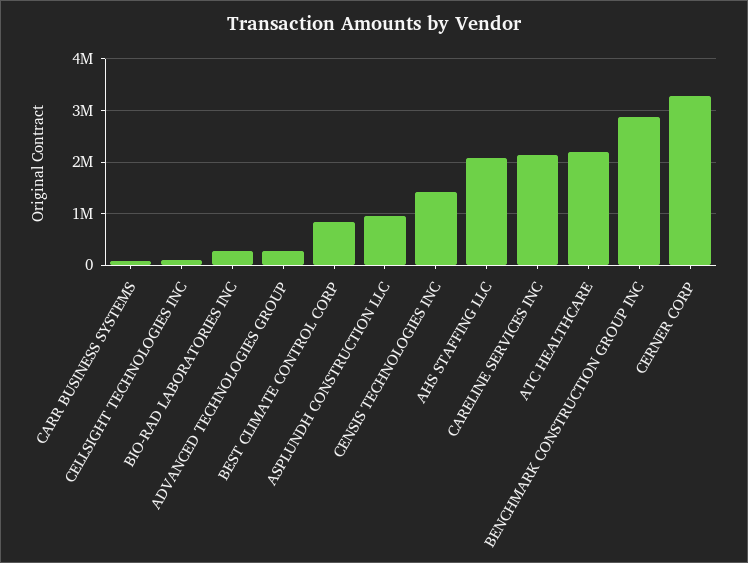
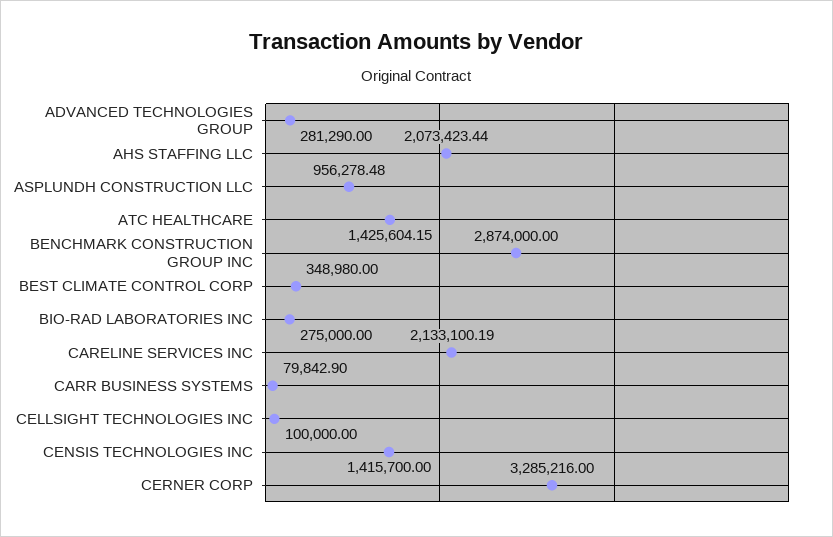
  {
    "CARR BUSINESS SYSTEMS": 79842.9,
    "CELLSIGHT TECHNOLOGIES INC": 100000,
    "BIO-RAD LABORATORIES INC": 275000,
    "ADVANCED TECHNOLOGIES GROUP": 281290,
-   "BEST CLIMATE CONTROL CORP": 800000,
+   "BEST CLIMATE CONTROL CORP": 348980,
    "ASPLUNDH CONSTRUCTION LLC": 956278.48,
    "CENSIS TECHNOLOGIES INC": 1415700,
    "AHS STAFFING LLC": 2073423.44,
    "CARELINE SERVICES INC": 2133100.19,
-   "ATC HEALTHCARE": 2200000,
+   "ATC HEALTHCARE": 1425604.15,
    "BENCHMARK CONSTRUCTION GROUP INC": 2874000,
    "CERNER CORP": 3285216
  }

